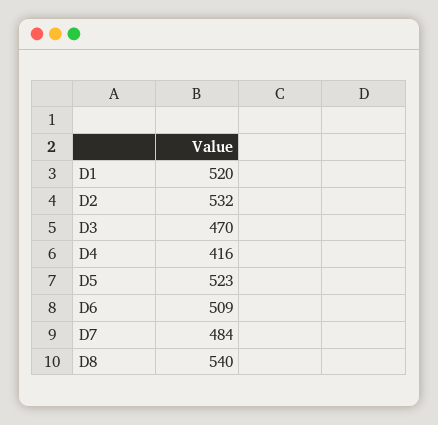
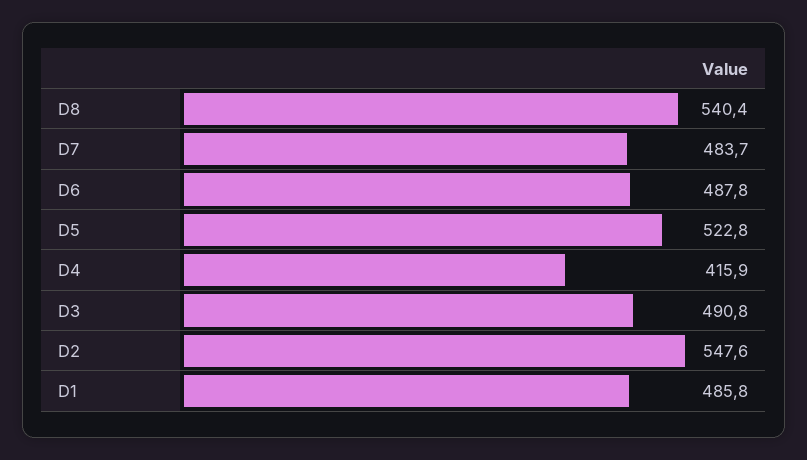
  {
-   "D1": 520,
+   "D1": 485.8,
-   "D2": 532,
+   "D2": 547.6,
-   "D3": 470,
+   "D3": 490.8,
    "D4": 415.9,
    "D5": 522.8,
-   "D6": 509,
+   "D6": 487.8,
    "D7": 483.7,
    "D8": 540.4
  }

